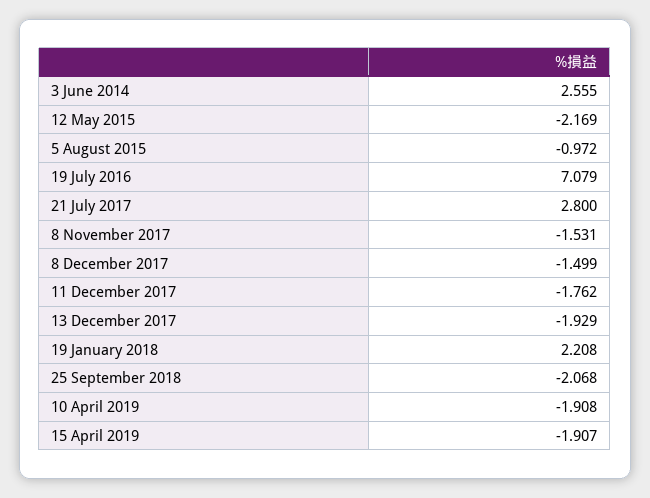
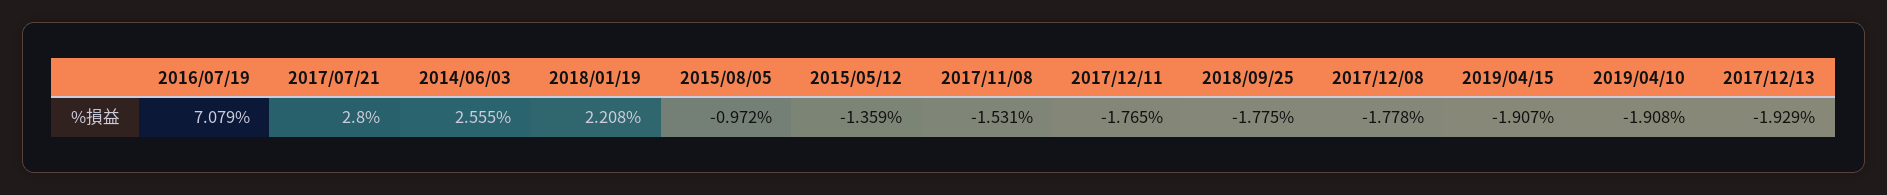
  {
    "3 June 2014": 2.555,
-   "12 May 2015": -2.169,
+   "12 May 2015": -1.359,
    "5 August 2015": -0.972,
    "19 July 2016": 7.079,
    "21 July 2017": 2.8,
    "8 November 2017": -1.531,
-   "8 December 2017": -1.499,
+   "8 December 2017": -1.778,
-   "11 December 2017": -1.762,
+   "11 December 2017": -1.765,
    "13 December 2017": -1.929,
    "19 January 2018": 2.208,
-   "25 September 2018": -2.068,
+   "25 September 2018": -1.775,
    "10 April 2019": -1.908,
    "15 April 2019": -1.907
  }

